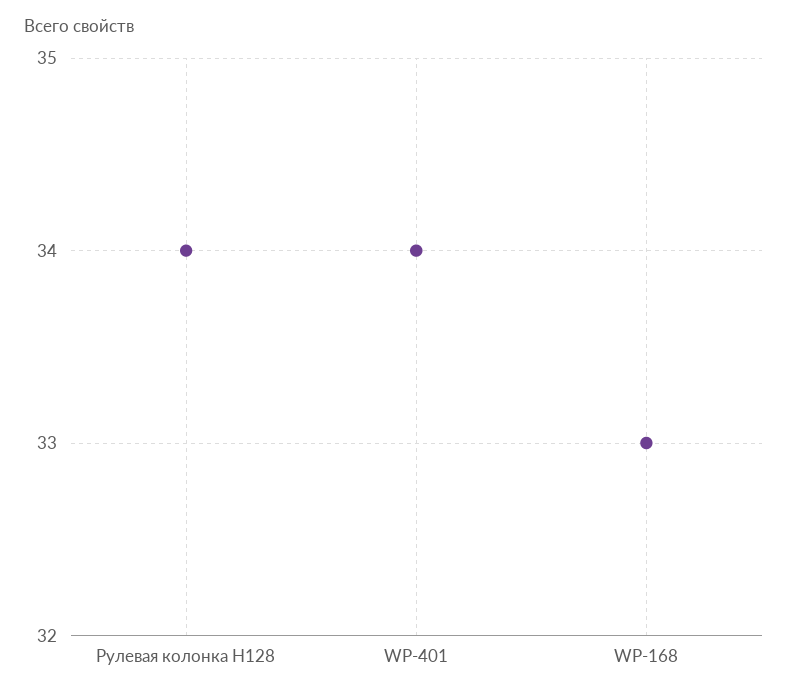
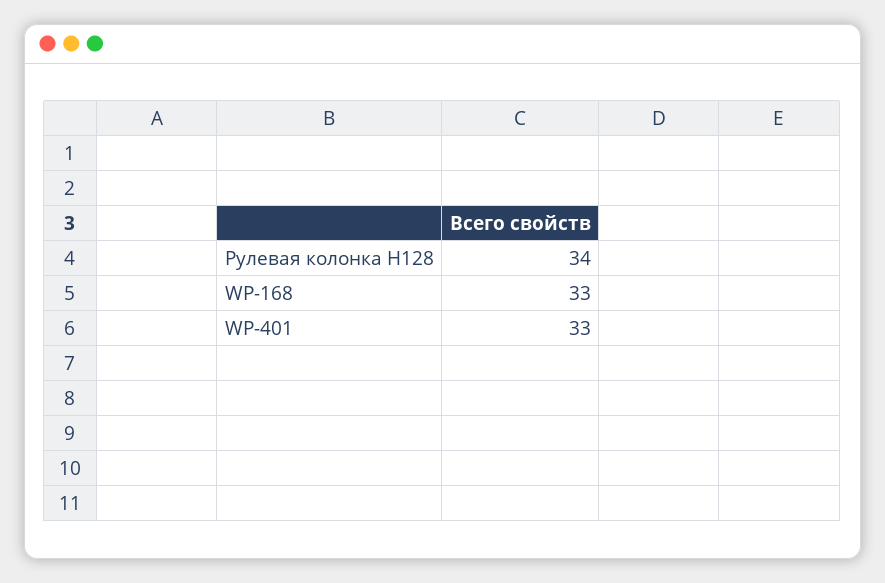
  {
    "Рулевая колонка H128": 34,
-   "WP-401": 34,
+   "WP-401": 33,
    "WP-168": 33
  }

